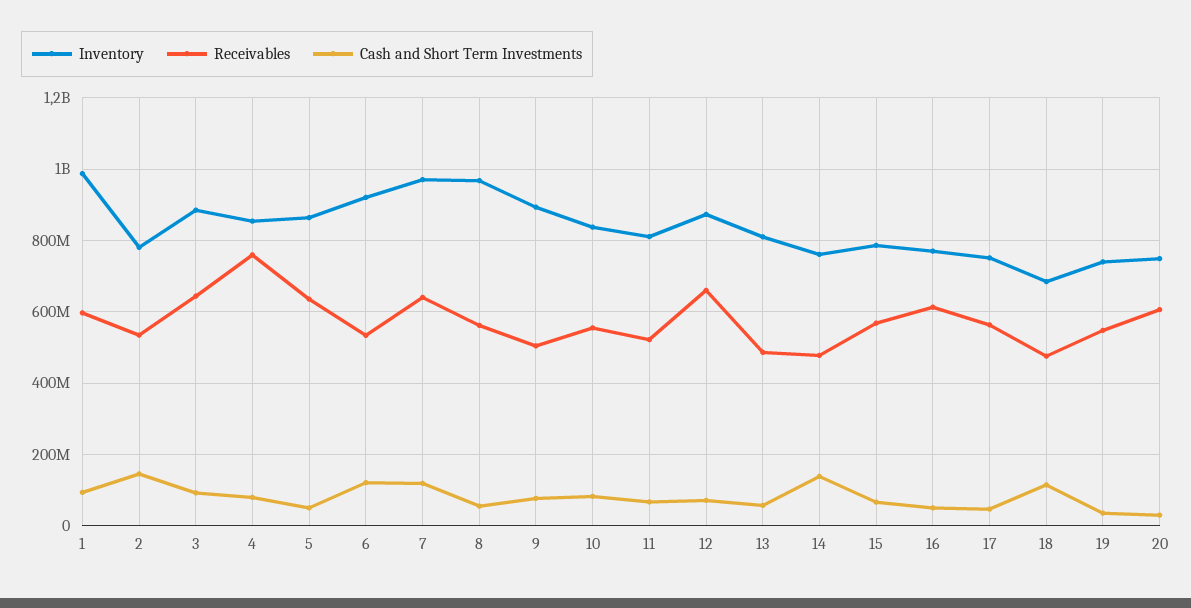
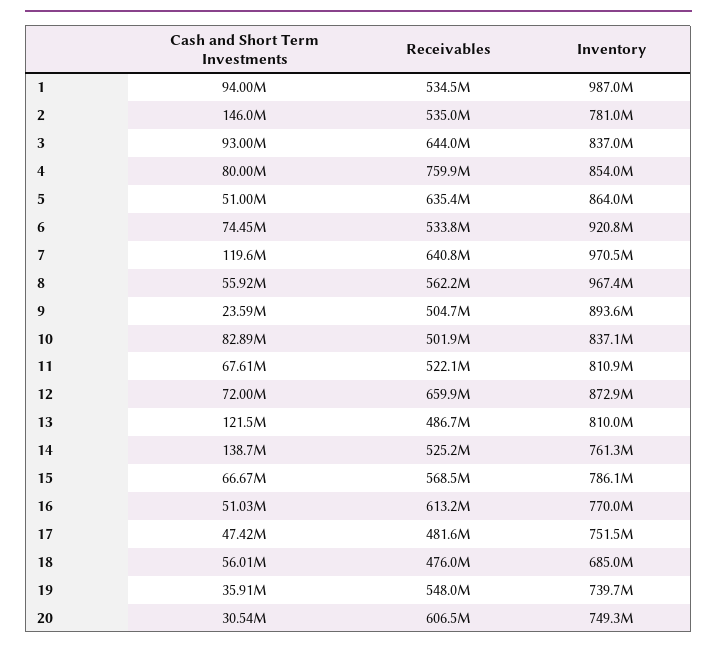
  {
    "Inventory": {
      "1": 987000000,
      "2": 781000000,
-     "3": 880000000,
+     "3": 837000000,
      "4": 854000000,
      "5": 864000000,
      "6": 920800000,
      "7": 970500000,
      "8": 967400000,
      "9": 893600000,
      "10": 837100000,
      "11": 810900000,
      "12": 872900000,
      "13": 810000000,
      "14": 761300000,
      "15": 786100000,
      "16": 770000000,
      "17": 751500000,
      "18": 685000000,
      "19": 739700000,
      "20": 749300000
    },
    "Receivables": {
-     "1": 600000000,
+     "1": 534500000,
      "2": 535000000,
      "3": 644000000,
      "4": 759900000,
      "5": 635400000,
      "6": 533800000,
      "7": 640800000,
      "8": 562200000,
      "9": 504700000,
-     "10": 560000000,
+     "10": 501900000,
      "11": 522100000,
      "12": 659900000,
      "13": 486700000,
-     "14": 480000000,
+     "14": 525200000,
      "15": 568500000,
      "16": 613200000,
-     "17": 560000000,
+     "17": 481600000,
      "18": 476000000,
      "19": 548000000,
      "20": 606500000
    },
    "Cash and Short Term Investments": {
      "1": 94000000,
      "2": 146000000,
      "3": 93000000,
      "4": 80000000,
      "5": 51000000,
-     "6": 120000000,
+     "6": 74450000,
      "7": 119600000,
      "8": 55920000,
-     "9": 80000000,
+     "9": 23590000,
      "10": 82890000,
      "11": 67610000,
      "12": 72000000,
-     "13": 60000000,
+     "13": 121500000,
      "14": 138700000,
      "15": 66670000,
      "16": 51030000,
      "17": 47420000,
-     "18": 120000000,
+     "18": 56010000,
      "19": 35910000,
      "20": 30540000
    }
  }

